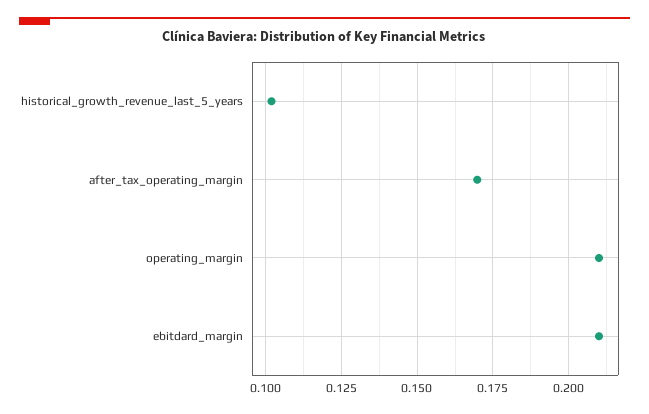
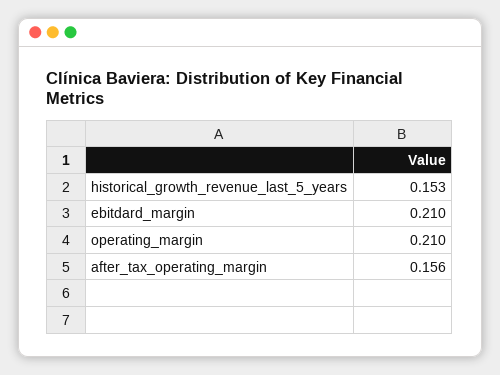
  {
-   "historical_growth_revenue_last_5_years": 0.1025,
+   "historical_growth_revenue_last_5_years": 0.153,
-   "after_tax_operating_margin": 0.17,
+   "after_tax_operating_margin": 0.156,
    "operating_margin": 0.21,
    "ebitdard_margin": 0.21
  }

